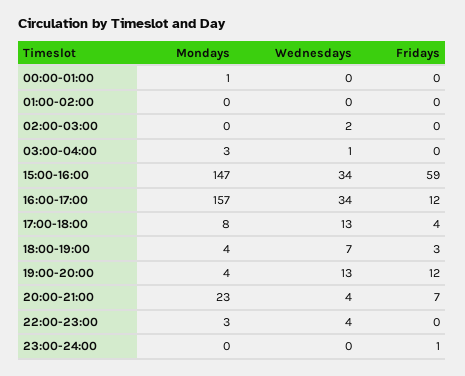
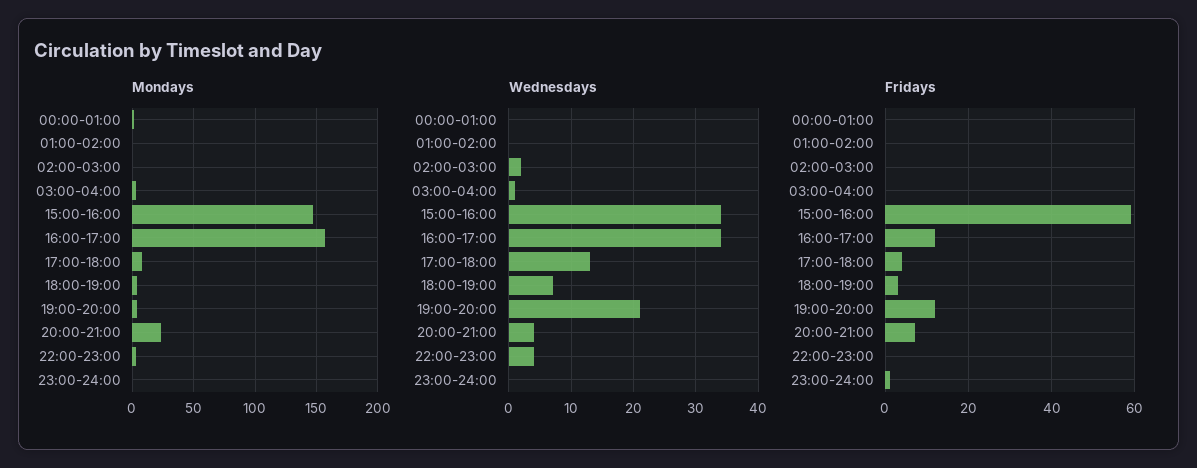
  {
    "Mondays": {
      "00:00-01:00": 1,
      "01:00-02:00": 0,
      "02:00-03:00": 0,
      "03:00-04:00": 3,
      "15:00-16:00": 147,
      "16:00-17:00": 157,
      "17:00-18:00": 8,
      "18:00-19:00": 4,
      "19:00-20:00": 4,
      "20:00-21:00": 23,
      "22:00-23:00": 3,
      "23:00-24:00": 0
    },
    "Wednesdays": {
      "00:00-01:00": 0,
      "01:00-02:00": 0,
      "02:00-03:00": 2,
      "03:00-04:00": 1,
      "15:00-16:00": 34,
      "16:00-17:00": 34,
      "17:00-18:00": 13,
      "18:00-19:00": 7,
-     "19:00-20:00": 13,
+     "19:00-20:00": 21,
      "20:00-21:00": 4,
      "22:00-23:00": 4,
      "23:00-24:00": 0
    },
    "Fridays": {
      "00:00-01:00": 0,
      "01:00-02:00": 0,
      "02:00-03:00": 0,
      "03:00-04:00": 0,
      "15:00-16:00": 59,
      "16:00-17:00": 12,
      "17:00-18:00": 4,
      "18:00-19:00": 3,
      "19:00-20:00": 12,
      "20:00-21:00": 7,
      "22:00-23:00": 0,
      "23:00-24:00": 1
    }
  }

